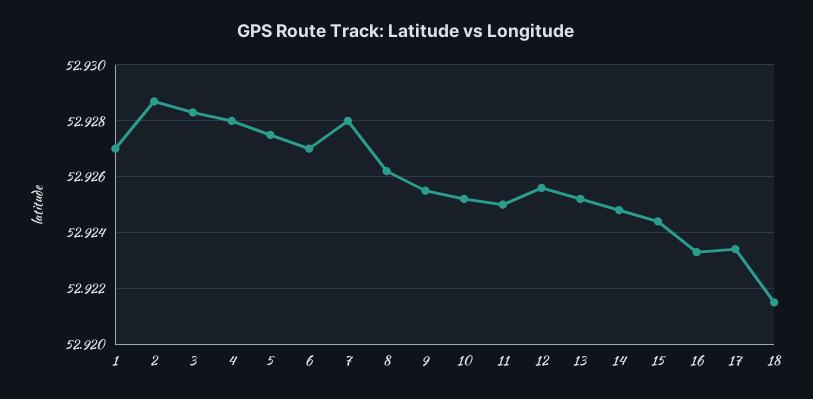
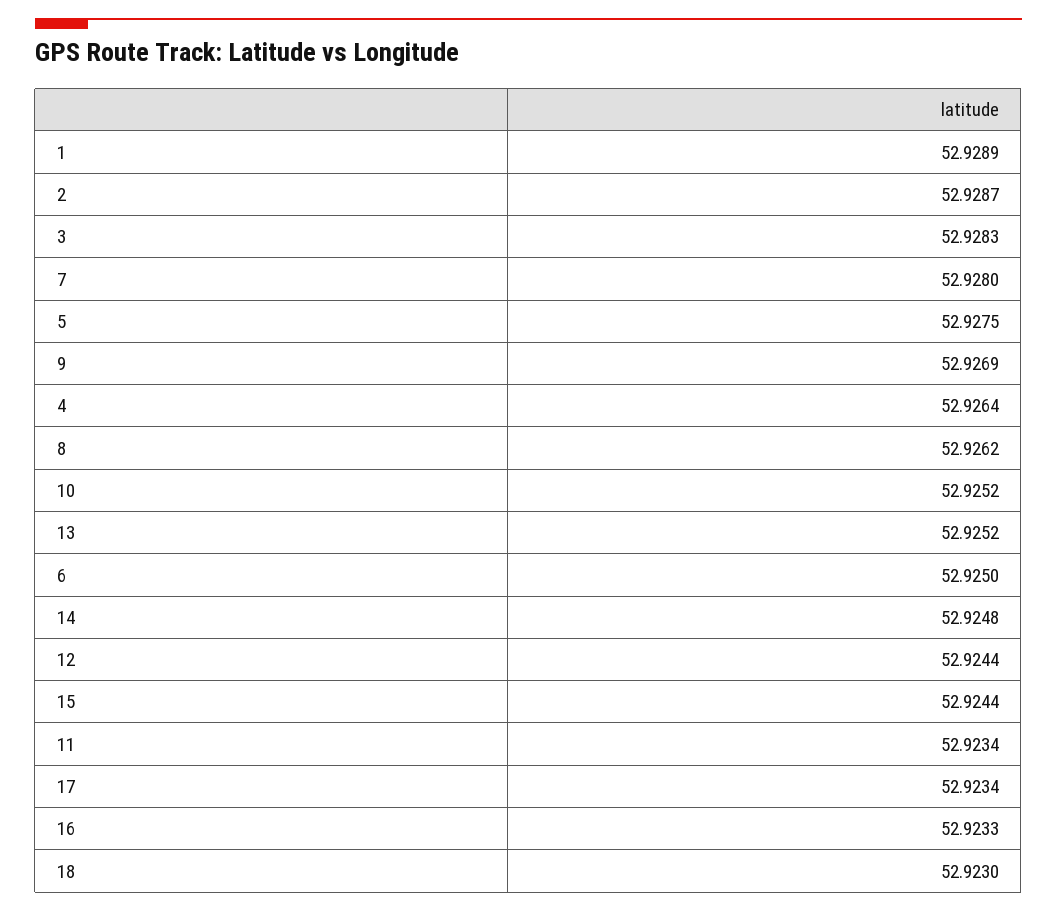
  {
-   "1": 52.927,
+   "1": 52.9289,
    "2": 52.9287,
    "3": 52.9283,
-   "4": 52.928,
+   "4": 52.9264,
    "5": 52.9275,
-   "6": 52.927,
+   "6": 52.925,
    "7": 52.928,
    "8": 52.9262,
-   "9": 52.9255,
+   "9": 52.9269,
    "10": 52.9252,
-   "11": 52.925,
+   "11": 52.9234,
-   "12": 52.9255,
+   "12": 52.9244,
    "13": 52.9252,
    "14": 52.9248,
    "15": 52.9244,
    "16": 52.9233,
    "17": 52.9234,
-   "18": 52.9215
+   "18": 52.923
  }

